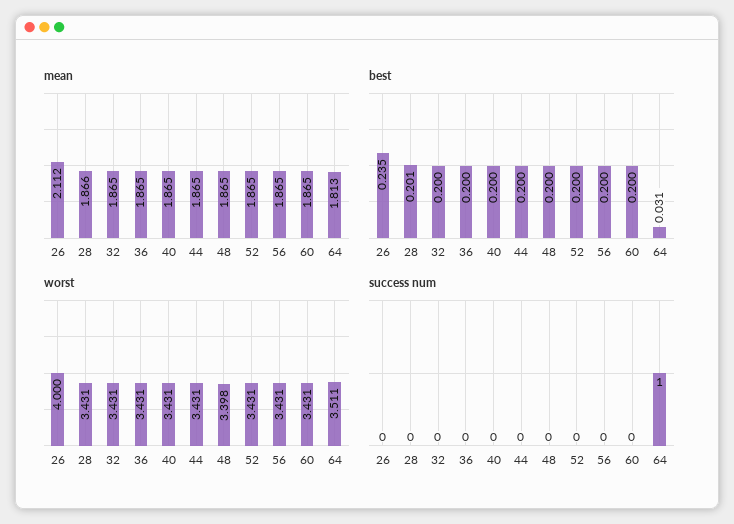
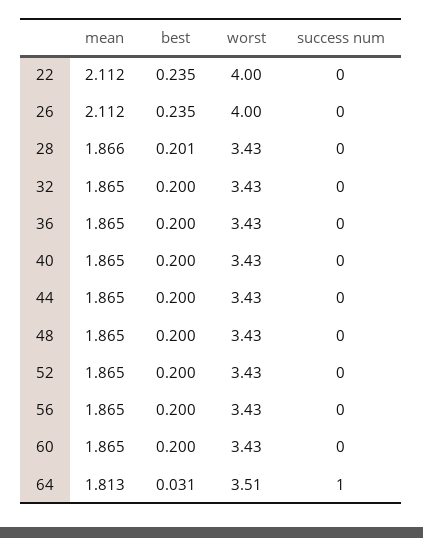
  {
    "mean": {
      "26": 2.112,
      "28": 1.866,
      "32": 1.865,
      "36": 1.865,
      "40": 1.865,
      "44": 1.865,
      "48": 1.865,
      "52": 1.865,
      "56": 1.865,
      "60": 1.865,
-     "64": 1.813
+     "64": 1.813,
+     "22": 2.112
    },
    "best": {
      "26": 0.235,
      "28": 0.201,
      "32": 0.2,
      "36": 0.2,
      "40": 0.2,
      "44": 0.2,
      "48": 0.2,
      "52": 0.2,
      "56": 0.2,
      "60": 0.2,
-     "64": 0.031
+     "64": 0.031,
+     "22": 0.235
    },
    "worst": {
      "26": 4,
      "28": 3.431,
      "32": 3.431,
      "36": 3.431,
      "40": 3.431,
      "44": 3.431,
-     "48": 3.398,
+     "48": 3.43,
      "52": 3.431,
      "56": 3.431,
      "60": 3.431,
-     "64": 3.511
+     "64": 3.511,
+     "22": 4
    },
    "success num": {
      "26": 0,
      "28": 0,
      "32": 0,
      "36": 0,
      "40": 0,
      "44": 0,
      "48": 0,
      "52": 0,
      "56": 0,
      "60": 0,
-     "64": 1
+     "64": 1,
+     "22": 0
    }
  }

